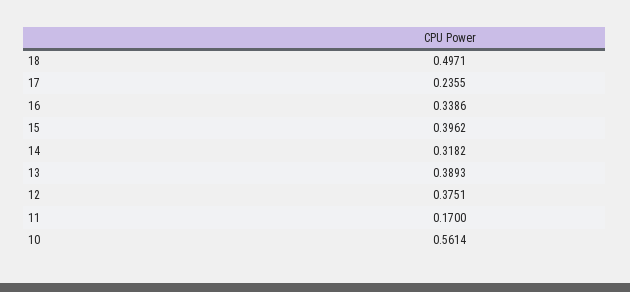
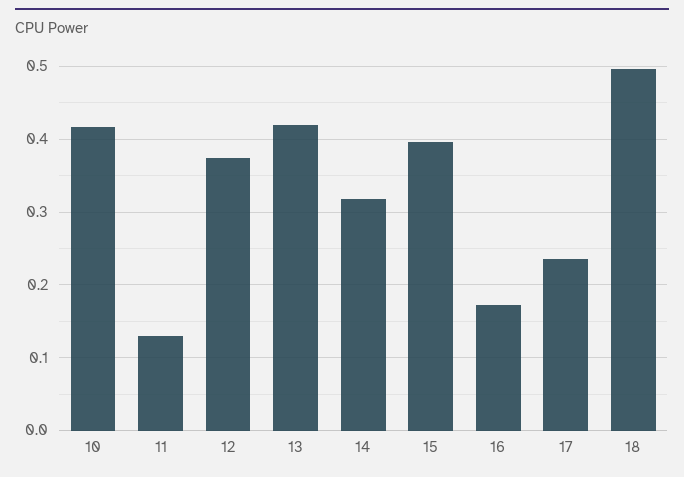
  {
    "18": 0.4971,
    "17": 0.2355,
-   "16": 0.3386,
+   "16": 0.17,
    "15": 0.3962,
    "14": 0.3182,
-   "13": 0.3893,
+   "13": 0.42,
    "12": 0.3751,
-   "11": 0.17,
+   "11": 0.13,
-   "10": 0.5614
+   "10": 0.42
  }

